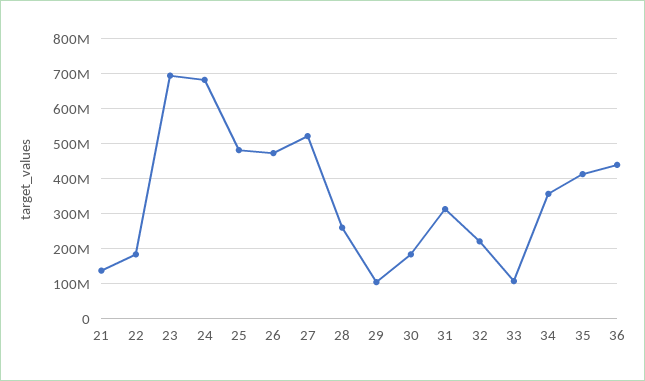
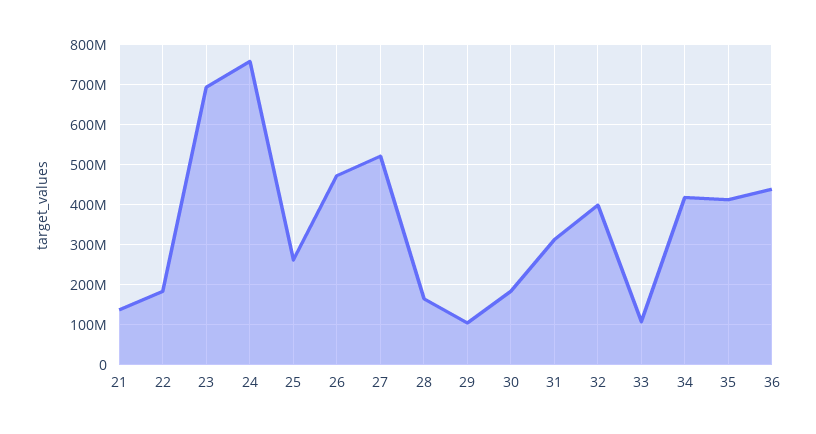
  {
    "21": 140000000,
    "22": 180000000,
    "23": 700000000,
-   "24": 680000000,
+   "24": 760000000,
-   "25": 480000000,
+   "25": 260000000,
    "26": 480000000,
    "27": 520000000,
-   "28": 260000000,
+   "28": 160000000,
    "29": 100000000,
    "30": 180000000,
    "31": 320000000,
-   "32": 220000000,
+   "32": 400000000,
    "33": 100000000,
-   "34": 360000000,
+   "34": 420000000,
    "35": 420000000,
    "36": 440000000
  }

